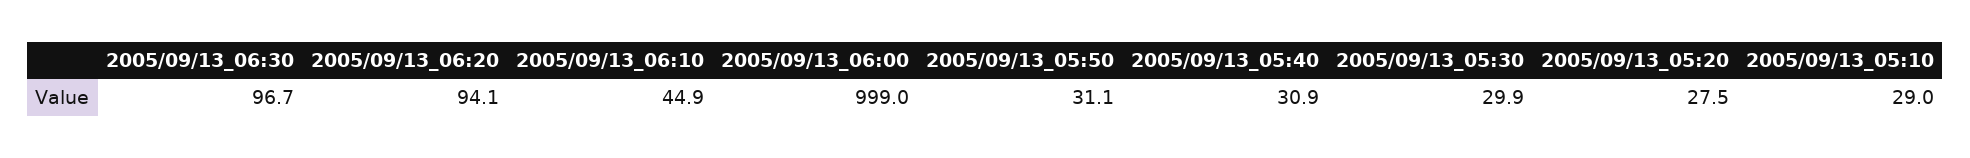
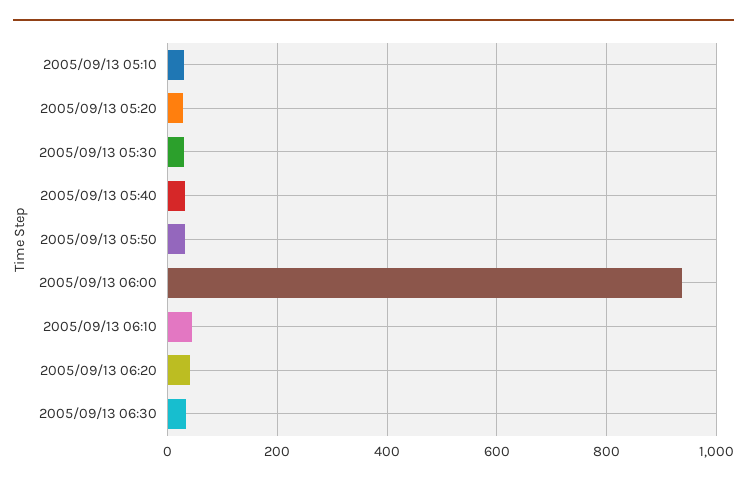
  {
-   "2005/09/13_06:30": 96.7,
+   "2005/09/13_06:30": 40,
-   "2005/09/13_06:20": 94.1,
+   "2005/09/13_06:20": 40,
    "2005/09/13_06:10": 44.9,
-   "2005/09/13_06:00": 999,
+   "2005/09/13_06:00": 940,
    "2005/09/13_05:50": 31.1,
    "2005/09/13_05:40": 30.9,
    "2005/09/13_05:30": 29.9,
    "2005/09/13_05:20": 27.5,
    "2005/09/13_05:10": 29
  }

